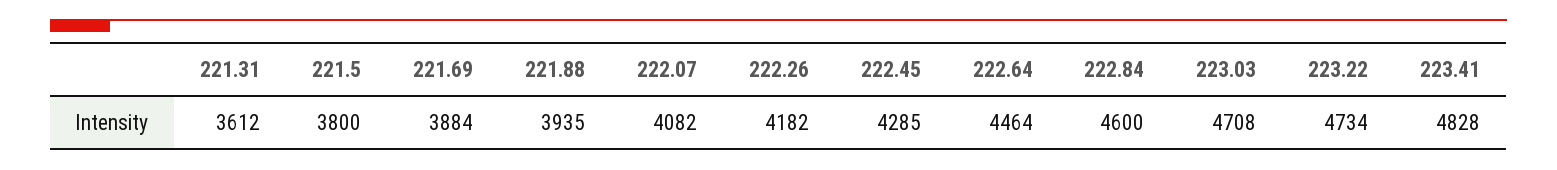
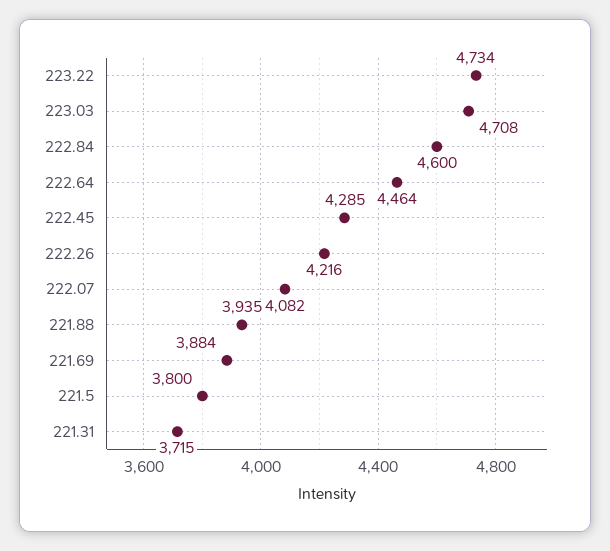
  {
-   "221.31": 3612,
+   "221.31": 3715,
    "221.5": 3800,
    "221.69": 3884,
    "221.88": 3935,
    "222.07": 4082,
-   "222.26": 4182,
+   "222.26": 4216,
    "222.45": 4285,
    "222.64": 4464,
    "222.84": 4600,
    "223.03": 4708,
-   "223.22": 4734,
+   "223.22": 4734
-   "223.41": 4828
  }

